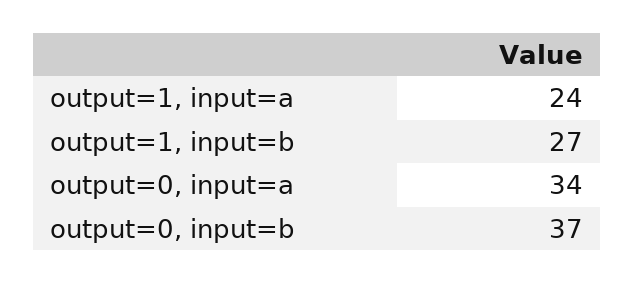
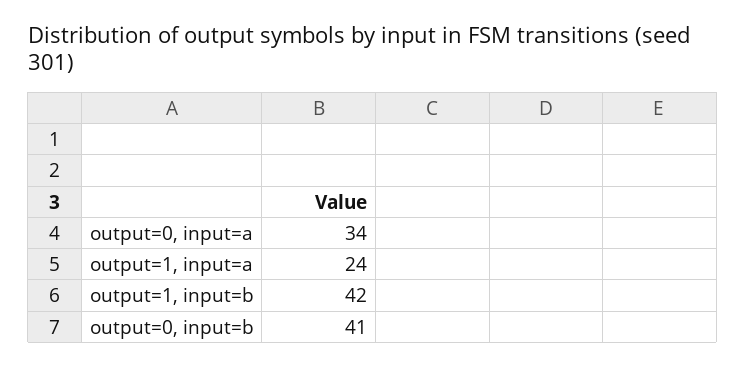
  {
    "output=1, input=a": 24,
-   "output=1, input=b": 27,
+   "output=1, input=b": 42,
    "output=0, input=a": 34,
-   "output=0, input=b": 37
+   "output=0, input=b": 41
  }

